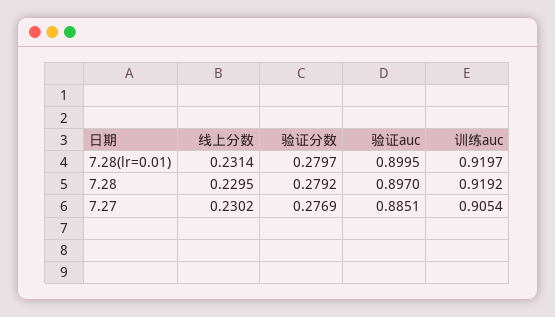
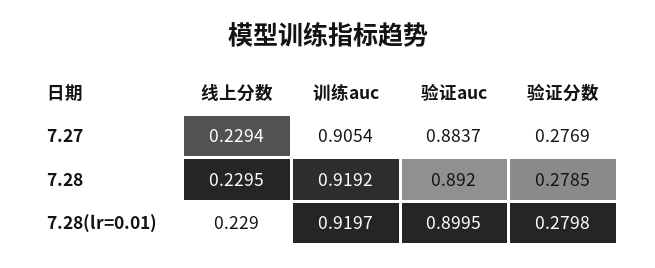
  {
    "线上分数": {
-     "7.28(lr=0.01)": 0.2314,
+     "7.28(lr=0.01)": 0.229,
      "7.28": 0.2295,
-     "7.27": 0.2302
+     "7.27": 0.2294
    },
    "验证分数": {
-     "7.28(lr=0.01)": 0.2797,
+     "7.28(lr=0.01)": 0.2798,
-     "7.28": 0.2792,
+     "7.28": 0.2785,
      "7.27": 0.2769
    },
    "验证auc": {
      "7.28(lr=0.01)": 0.8995,
-     "7.28": 0.897,
+     "7.28": 0.892,
-     "7.27": 0.8851
+     "7.27": 0.8837
    },
    "训练auc": {
      "7.28(lr=0.01)": 0.9197,
      "7.28": 0.9192,
      "7.27": 0.9054
    }
  }

